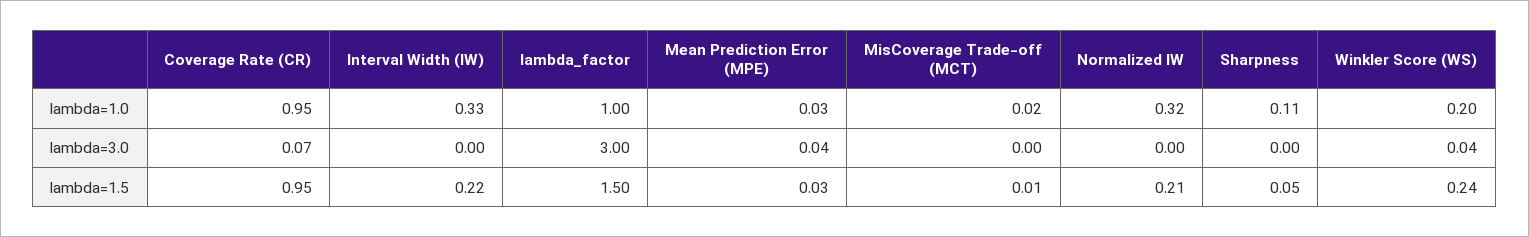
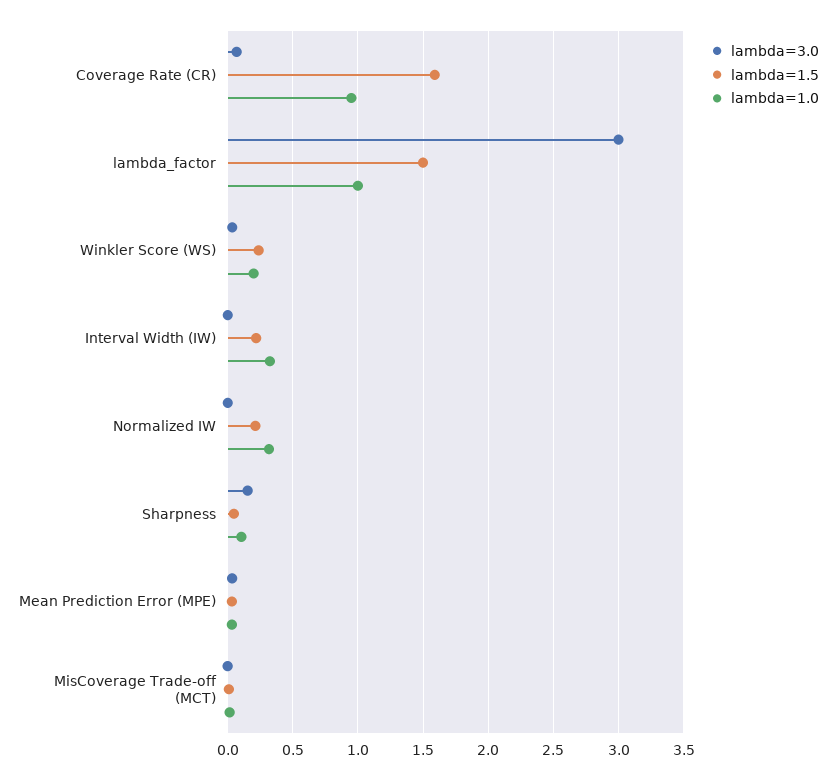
  {
    "lambda=1.0": {
      "Coverage Rate (CR)": 0.95,
      "Interval Width (IW)": 0.33,
      "lambda_factor": 1,
      "Mean Prediction Error (MPE)": 0.03,
      "MisCoverage Trade-off (MCT)": 0.02,
      "Normalized IW": 0.32,
      "Sharpness": 0.11,
      "Winkler Score (WS)": 0.2
    },
    "lambda=3.0": {
      "Coverage Rate (CR)": 0.07,
      "Interval Width (IW)": 0,
      "lambda_factor": 3,
      "Mean Prediction Error (MPE)": 0.04,
      "MisCoverage Trade-off (MCT)": 0,
      "Normalized IW": 0,
-     "Sharpness": 0,
+     "Sharpness": 0.15,
      "Winkler Score (WS)": 0.04
    },
    "lambda=1.5": {
-     "Coverage Rate (CR)": 0.95,
+     "Coverage Rate (CR)": 1.6,
      "Interval Width (IW)": 0.22,
      "lambda_factor": 1.5,
      "Mean Prediction Error (MPE)": 0.03,
      "MisCoverage Trade-off (MCT)": 0.01,
      "Normalized IW": 0.21,
      "Sharpness": 0.05,
      "Winkler Score (WS)": 0.24
    }
  }

